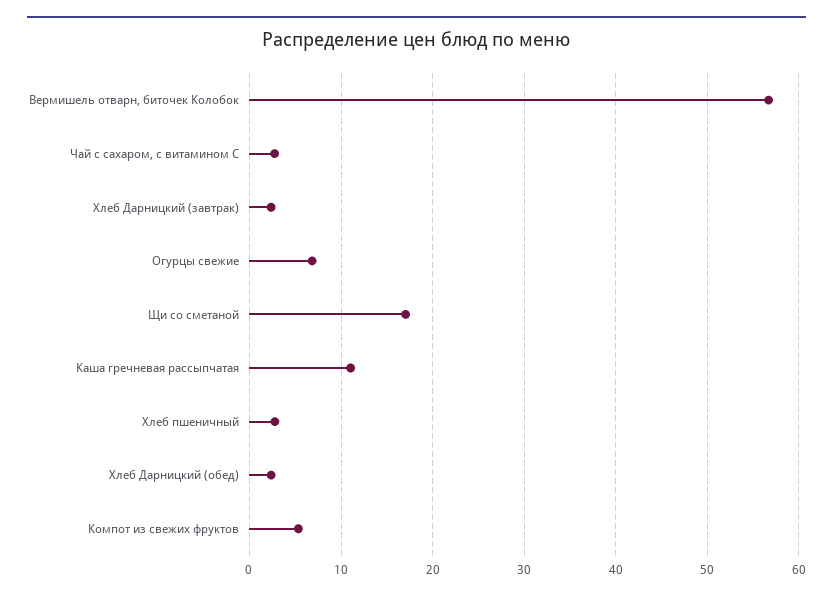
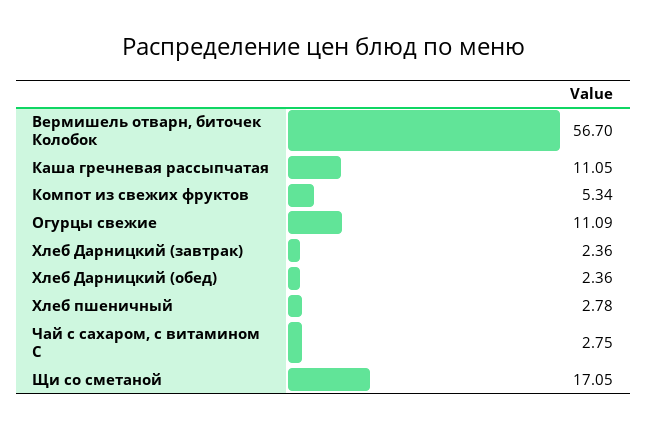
  {
    "Вермишель отварн, биточек Колобок": 56.7,
    "Чай с сахаром, с витамином С": 2.75,
    "Хлеб Дарницкий (завтрак)": 2.36,
-   "Огурцы свежие": 7,
+   "Огурцы свежие": 11.09,
    "Щи со сметаной": 17.05,
    "Каша гречневая рассыпчатая": 11.05,
    "Хлеб пшеничный": 2.78,
    "Хлеб Дарницкий (обед)": 2.36,
    "Компот из свежих фруктов": 5.34
  }

